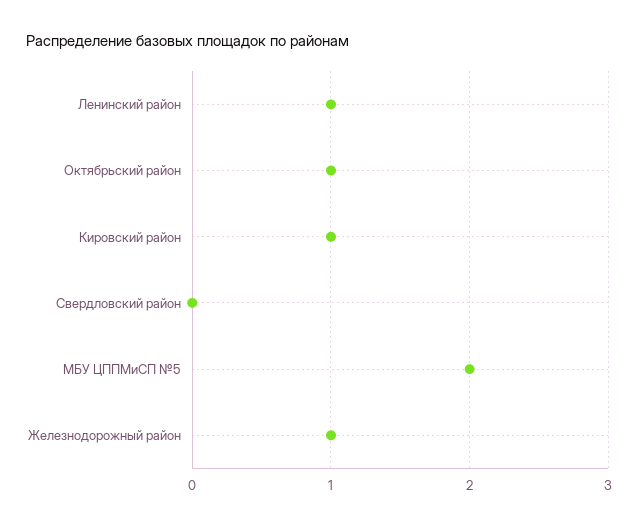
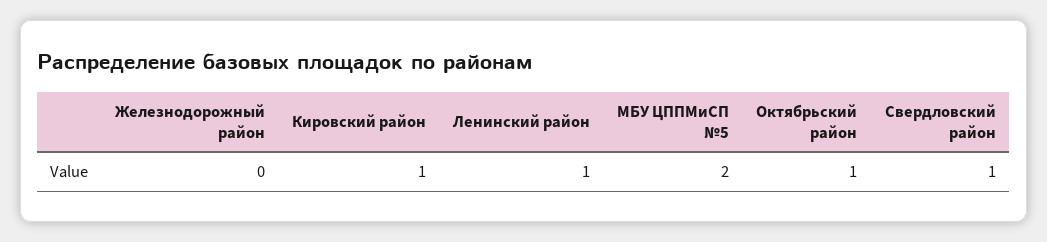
  {
    "Ленинский район": 1,
    "Октябрьский район": 1,
    "Кировский район": 1,
-   "Свердловский район": 0,
+   "Свердловский район": 1,
    "МБУ ЦППМиСП №5": 2,
-   "Железнодорожный район": 1
+   "Железнодорожный район": 0
  }

